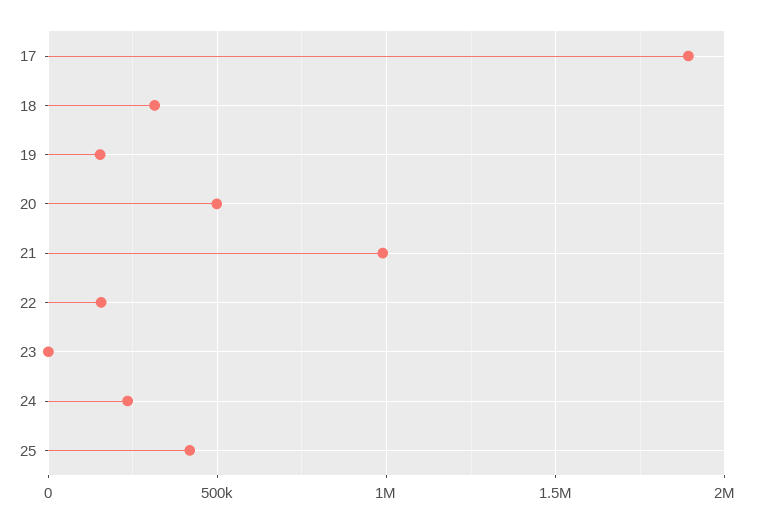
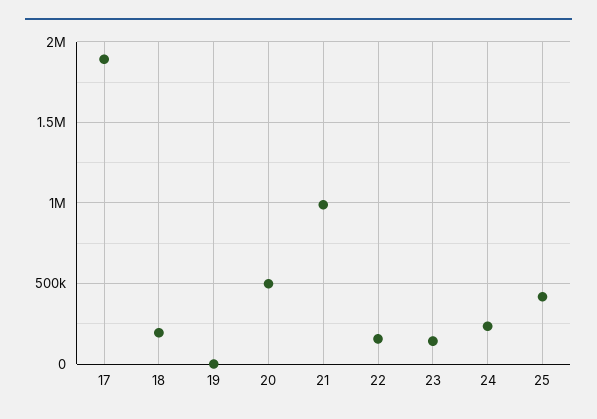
  {
    "17": 1900000,
-   "18": 300000,
+   "18": 200000,
-   "19": 150000,
+   "19": 0,
    "20": 500000,
    "21": 1000000,
    "22": 150000,
-   "23": 0,
+   "23": 150000,
    "24": 250000,
    "25": 400000
  }

